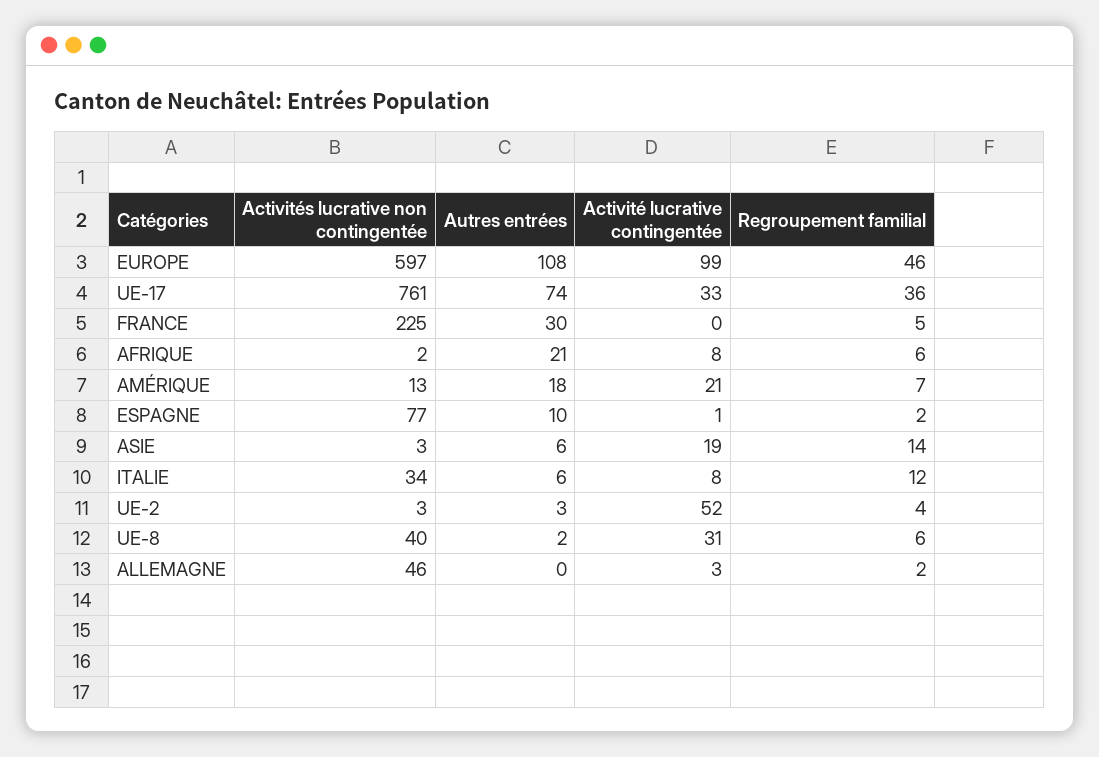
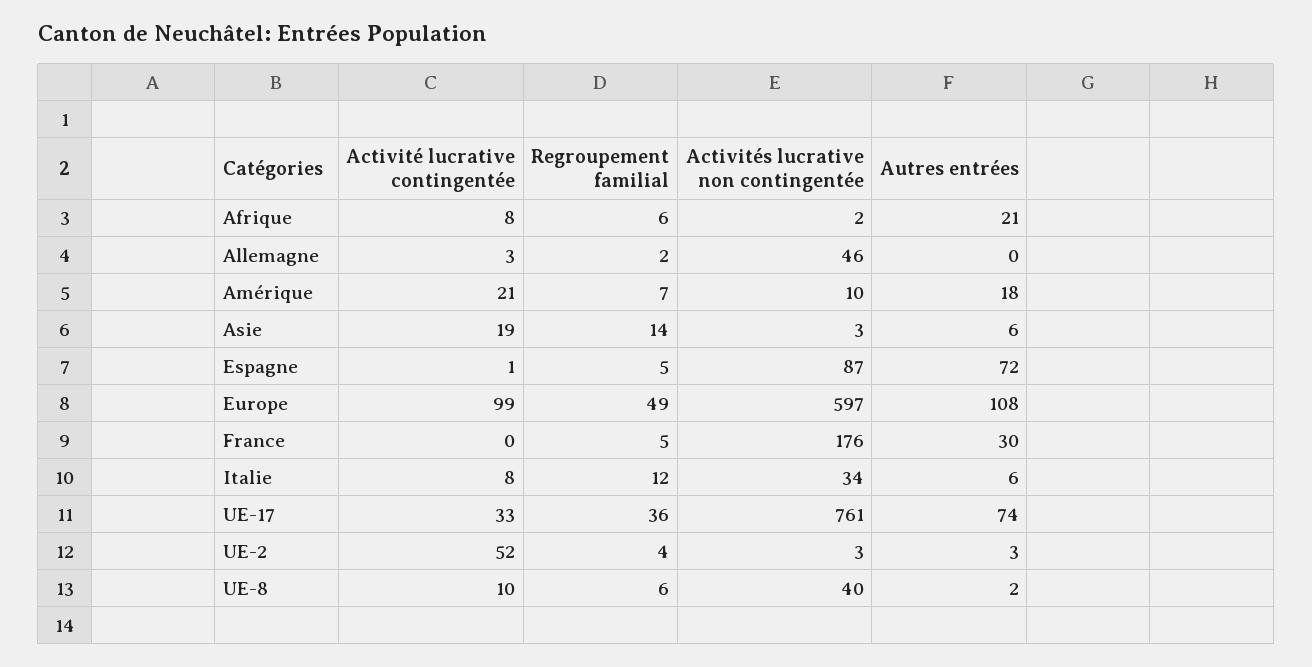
  {
    "Activités lucrative non contingentée": {
      "EUROPE": 597,
      "UE-17": 761,
-     "FRANCE": 225,
+     "FRANCE": 176,
      "AFRIQUE": 2,
-     "AMÉRIQUE": 13,
+     "AMÉRIQUE": 10,
-     "ESPAGNE": 77,
+     "ESPAGNE": 87,
      "ASIE": 3,
      "ITALIE": 34,
      "UE-2": 3,
      "UE-8": 40,
      "ALLEMAGNE": 46
    },
    "Autres entrées": {
      "EUROPE": 108,
      "UE-17": 74,
      "FRANCE": 30,
      "AFRIQUE": 21,
      "AMÉRIQUE": 18,
-     "ESPAGNE": 10,
+     "ESPAGNE": 72,
      "ASIE": 6,
      "ITALIE": 6,
      "UE-2": 3,
      "UE-8": 2,
      "ALLEMAGNE": 0
    },
    "Activité lucrative contingentée": {
      "EUROPE": 99,
      "UE-17": 33,
      "FRANCE": 0,
      "AFRIQUE": 8,
      "AMÉRIQUE": 21,
      "ESPAGNE": 1,
      "ASIE": 19,
      "ITALIE": 8,
      "UE-2": 52,
-     "UE-8": 31,
+     "UE-8": 10,
      "ALLEMAGNE": 3
    },
    "Regroupement familial": {
-     "EUROPE": 46,
+     "EUROPE": 49,
      "UE-17": 36,
      "FRANCE": 5,
      "AFRIQUE": 6,
      "AMÉRIQUE": 7,
-     "ESPAGNE": 2,
+     "ESPAGNE": 5,
      "ASIE": 14,
      "ITALIE": 12,
      "UE-2": 4,
      "UE-8": 6,
      "ALLEMAGNE": 2
    }
  }

